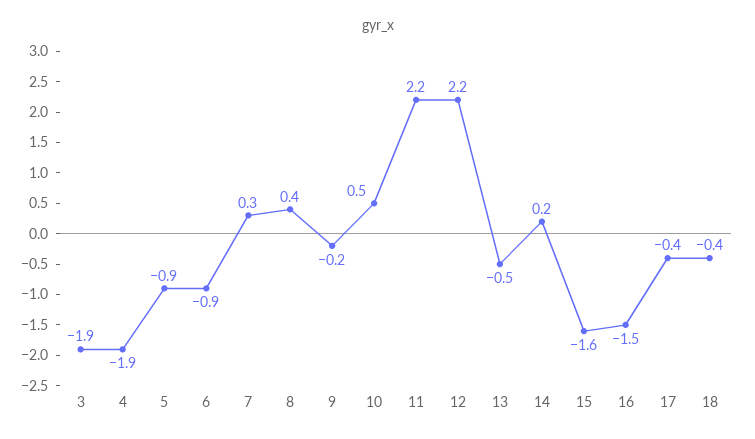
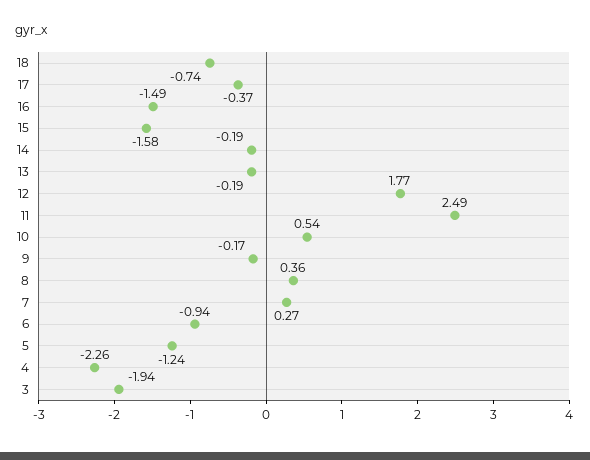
  {
    "3": -1.94,
-   "4": -1.9,
+   "4": -2.26,
-   "5": -0.9,
+   "5": -1.24,
    "6": -0.94,
    "7": 0.27,
    "8": 0.36,
    "9": -0.17,
    "10": 0.54,
-   "11": 2.2,
+   "11": 2.49,
-   "12": 2.2,
+   "12": 1.77,
-   "13": -0.5,
+   "13": -0.19,
-   "14": 0.2,
+   "14": -0.19,
    "15": -1.58,
    "16": -1.49,
    "17": -0.37,
-   "18": -0.4
+   "18": -0.74
  }

